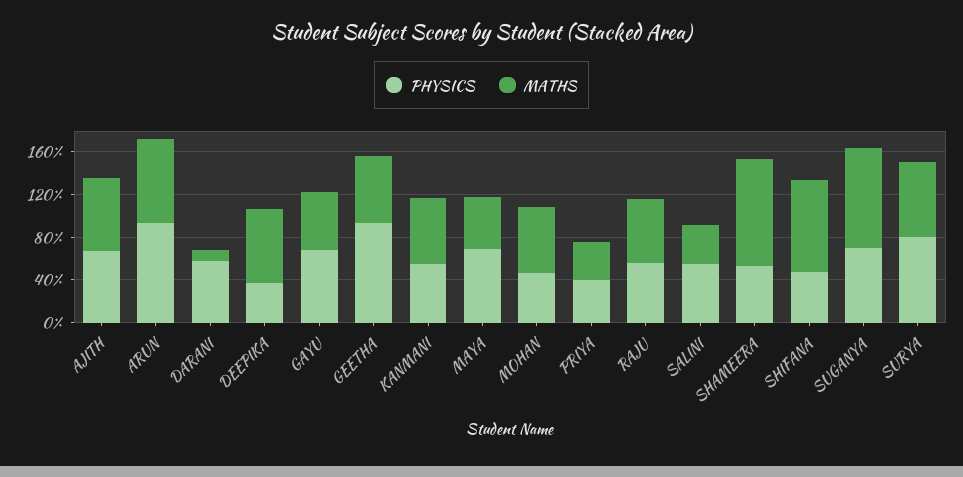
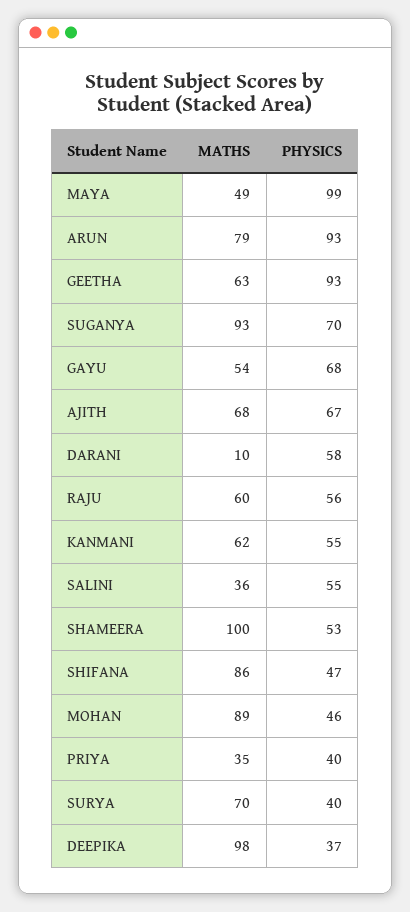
  {
    "PHYSICS": {
      "AJITH": 67,
      "ARUN": 93,
      "DARANI": 58,
      "DEEPIKA": 37,
      "GAYU": 68,
      "GEETHA": 93,
      "KANMANI": 55,
-     "MAYA": 70,
+     "MAYA": 99,
      "MOHAN": 46,
      "PRIYA": 40,
      "RAJU": 56,
      "SALINI": 55,
      "SHAMEERA": 53,
      "SHIFANA": 47,
      "SUGANYA": 70,
-     "SURYA": 80
+     "SURYA": 40
    },
    "MATHS": {
      "AJITH": 68,
      "ARUN": 79,
      "DARANI": 10,
-     "DEEPIKA": 70,
+     "DEEPIKA": 98,
      "GAYU": 54,
      "GEETHA": 63,
      "KANMANI": 62,
      "MAYA": 49,
-     "MOHAN": 60,
+     "MOHAN": 89,
      "PRIYA": 35,
      "RAJU": 60,
      "SALINI": 36,
      "SHAMEERA": 100,
      "SHIFANA": 86,
      "SUGANYA": 93,
      "SURYA": 70
    }
  }

